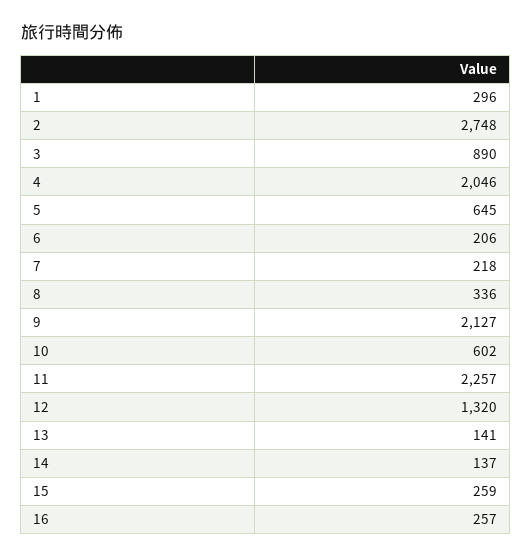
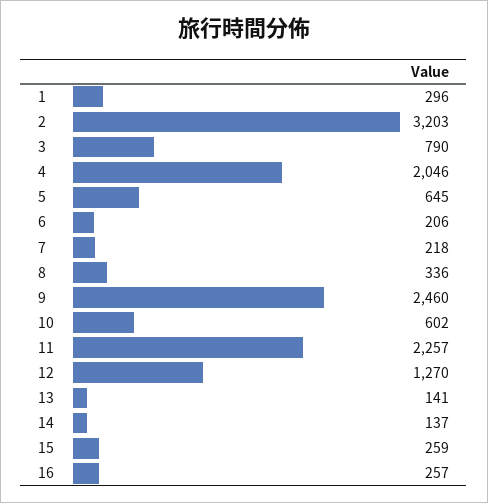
  {
    "1": 296,
-   "2": 2748,
+   "2": 3203,
-   "3": 890,
+   "3": 790,
    "4": 2046,
    "5": 645,
    "6": 206,
    "7": 218,
    "8": 336,
-   "9": 2127,
+   "9": 2460,
    "10": 602,
    "11": 2257,
-   "12": 1320,
+   "12": 1270,
    "13": 141,
    "14": 137,
    "15": 259,
    "16": 257
  }

